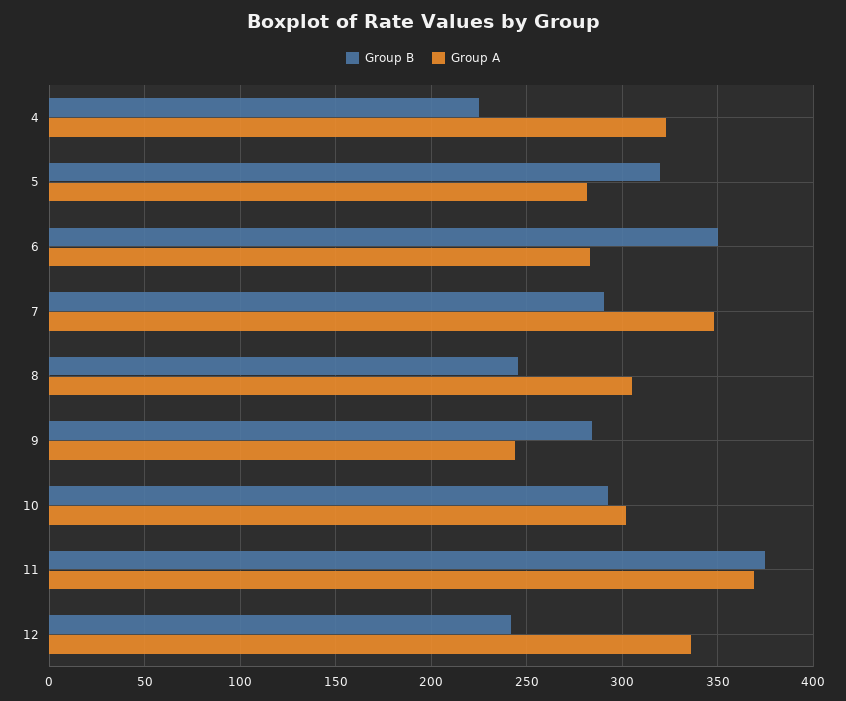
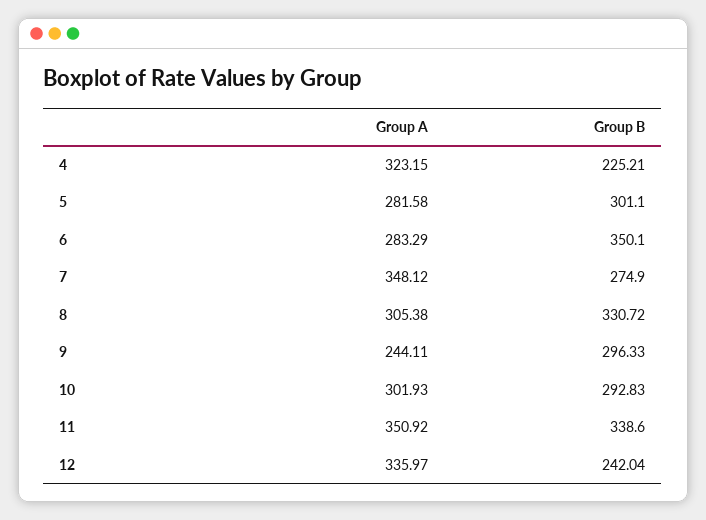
  {
    "Group B": {
      "4": 225.21,
-     "5": 320,
+     "5": 301.1,
      "6": 350.1,
-     "7": 290,
+     "7": 274.9,
-     "8": 245,
+     "8": 330.72,
-     "9": 285,
+     "9": 296.33,
      "10": 292.83,
-     "11": 375,
+     "11": 338.6,
      "12": 242.04
    },
    "Group A": {
      "4": 323.15,
      "5": 281.58,
      "6": 283.29,
      "7": 348.12,
      "8": 305.38,
      "9": 244.11,
      "10": 301.93,
-     "11": 370,
+     "11": 350.92,
      "12": 335.97
    }
  }

